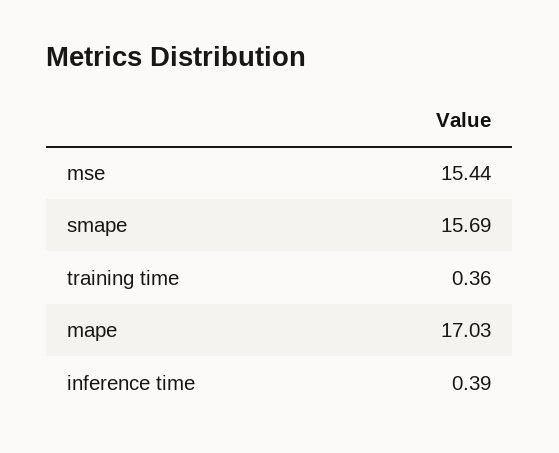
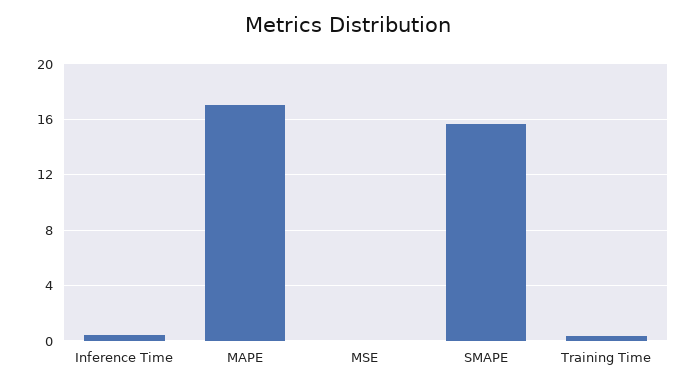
  {
-   "mse": 15.44,
+   "mse": 0,
    "smape": 15.69,
    "training time": 0.36,
    "mape": 17.03,
    "inference time": 0.39
  }

